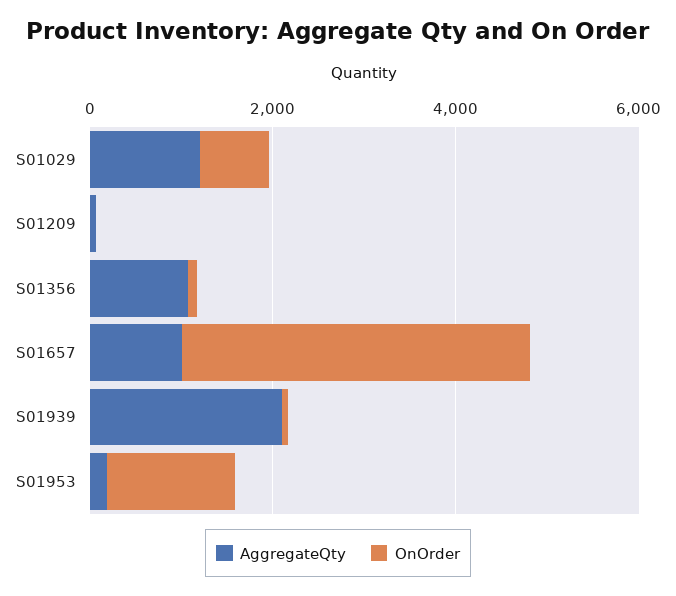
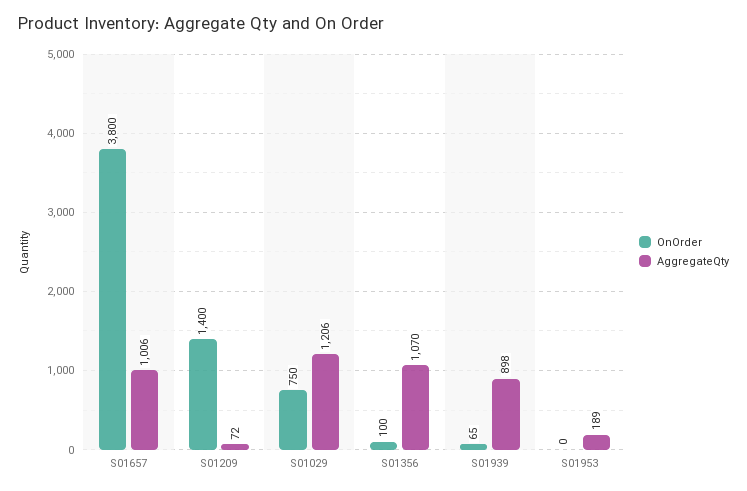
  {
    "AggregateQty": {
      "S01029": 1206,
      "S01209": 72,
      "S01356": 1070,
      "S01657": 1006,
-     "S01939": 2000,
+     "S01939": 898,
      "S01953": 189
    },
    "OnOrder": {
      "S01029": 750,
-     "S01209": 0,
+     "S01209": 1400,
      "S01356": 100,
      "S01657": 3800,
      "S01939": 65,
-     "S01953": 1500
+     "S01953": 0
    }
  }

